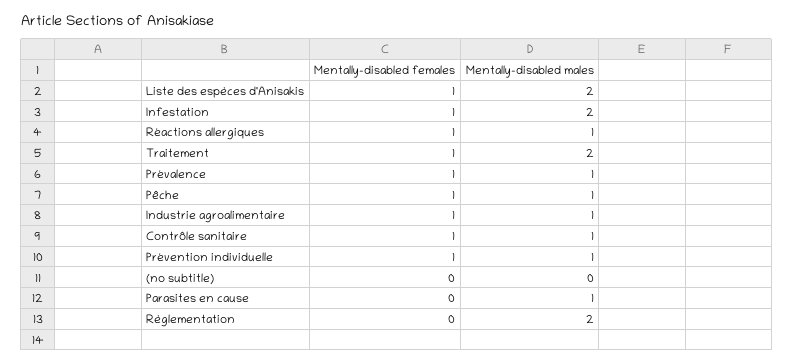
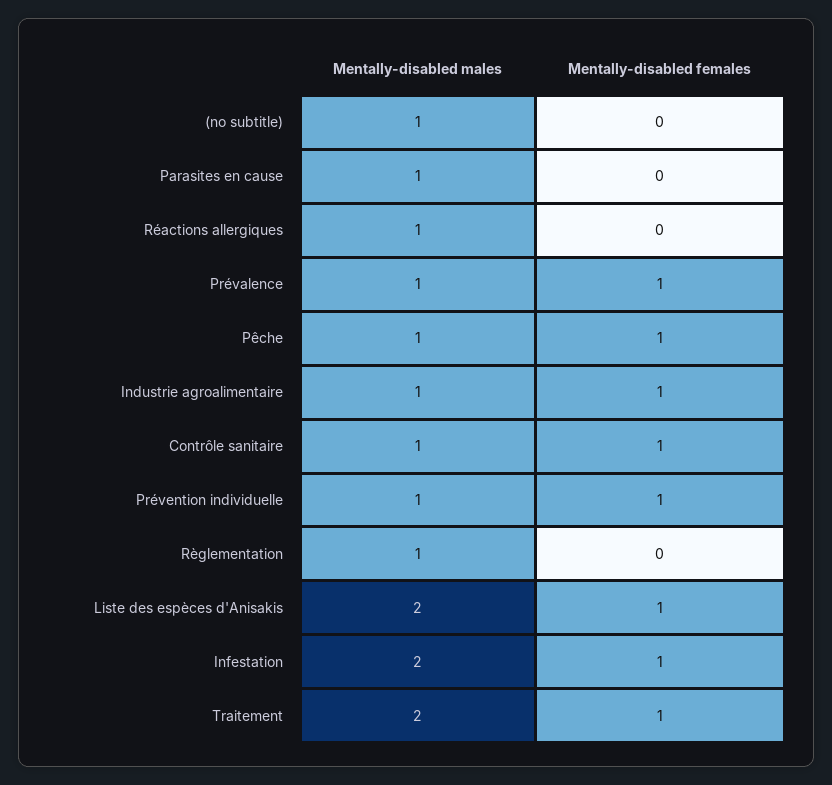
  {
    "Mentally-disabled females": {
      "Liste des espèces d'Anisakis": 1,
      "Infestation": 1,
-     "Réactions allergiques": 1,
+     "Réactions allergiques": 0,
      "Traitement": 1,
      "Prévalence": 1,
      "Pêche": 1,
      "Industrie agroalimentaire": 1,
      "Contrôle sanitaire": 1,
      "Prévention individuelle": 1,
      "(no subtitle)": 0,
      "Parasites en cause": 0,
      "Règlementation": 0
    },
    "Mentally-disabled males": {
      "Liste des espèces d'Anisakis": 2,
      "Infestation": 2,
      "Réactions allergiques": 1,
      "Traitement": 2,
      "Prévalence": 1,
      "Pêche": 1,
      "Industrie agroalimentaire": 1,
      "Contrôle sanitaire": 1,
      "Prévention individuelle": 1,
-     "(no subtitle)": 0,
+     "(no subtitle)": 1,
      "Parasites en cause": 1,
-     "Règlementation": 2
+     "Règlementation": 1
    }
  }

